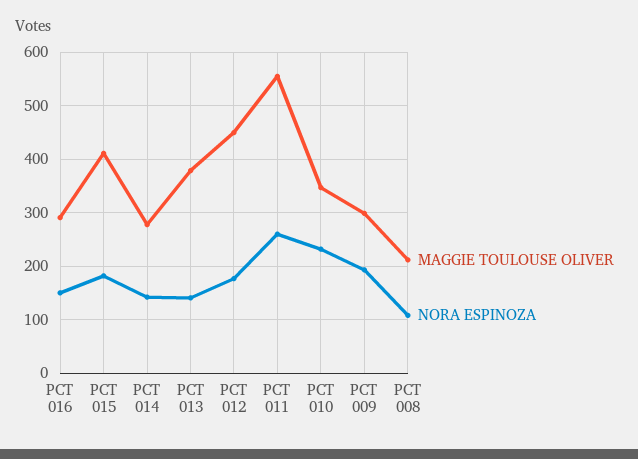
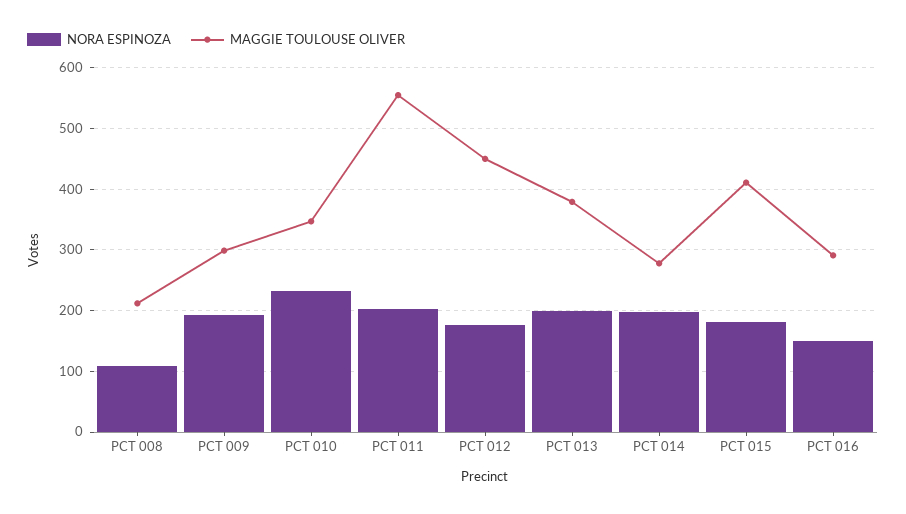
  {
    "MAGGIE TOULOUSE OLIVER": {
      "PCT 016": 290,
      "PCT 015": 410,
      "PCT 014": 280,
      "PCT 013": 380,
      "PCT 012": 450,
      "PCT 011": 560,
      "PCT 010": 350,
      "PCT 009": 300,
      "PCT 008": 210
    },
    "NORA ESPINOZA": {
      "PCT 016": 150,
      "PCT 015": 180,
-     "PCT 014": 140,
+     "PCT 014": 200,
-     "PCT 013": 140,
+     "PCT 013": 200,
      "PCT 012": 180,
-     "PCT 011": 260,
+     "PCT 011": 200,
      "PCT 010": 230,
      "PCT 009": 190,
      "PCT 008": 110
    }
  }

